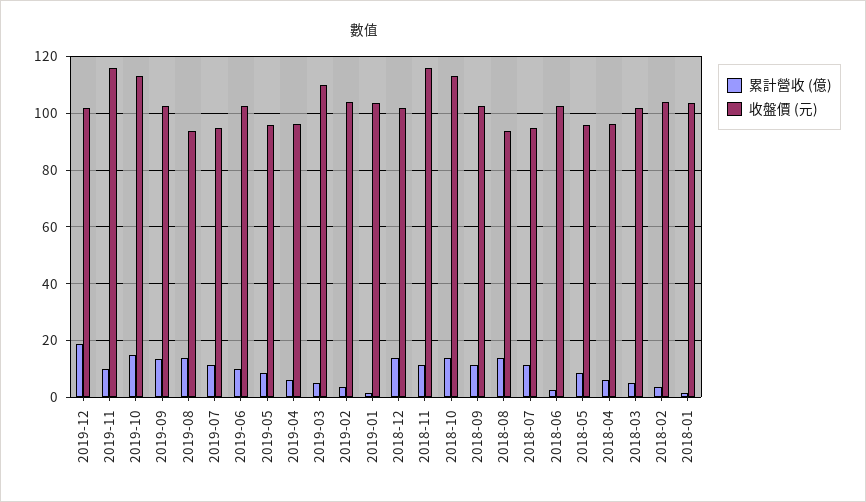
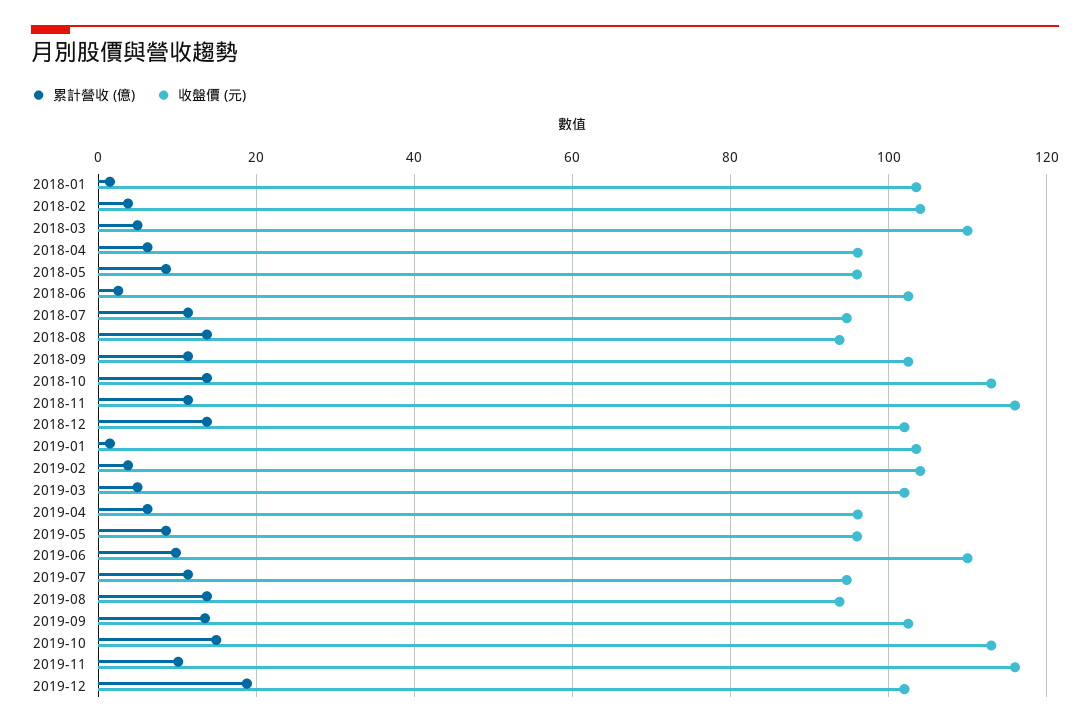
  {
    "累計營收 (億)": {
      "2019-12": 18,
      "2019-11": 10,
      "2019-10": 14,
      "2019-09": 14,
      "2019-08": 14,
      "2019-07": 12,
      "2019-06": 10,
      "2019-05": 8,
      "2019-04": 6,
      "2019-03": 4,
      "2019-02": 4,
      "2019-01": 2,
      "2018-12": 14,
      "2018-11": 12,
      "2018-10": 14,
      "2018-09": 12,
      "2018-08": 14,
      "2018-07": 12,
      "2018-06": 2,
      "2018-05": 8,
      "2018-04": 6,
      "2018-03": 4,
      "2018-02": 4,
      "2018-01": 2
    },
    "收盤價 (元)": {
      "2019-12": 102,
      "2019-11": 116,
      "2019-10": 114,
      "2019-09": 102,
      "2019-08": 94,
      "2019-07": 94,
-     "2019-06": 102.5,
+     "2019-06": 110,
      "2019-05": 96,
      "2019-04": 96,
-     "2019-03": 110,
+     "2019-03": 102,
      "2019-02": 104,
      "2019-01": 104,
      "2018-12": 102,
      "2018-11": 116,
      "2018-10": 114,
      "2018-09": 102,
      "2018-08": 94,
      "2018-07": 94,
      "2018-06": 102,
      "2018-05": 96,
      "2018-04": 96,
-     "2018-03": 102.5,
+     "2018-03": 110,
      "2018-02": 104,
      "2018-01": 104
    }
  }

